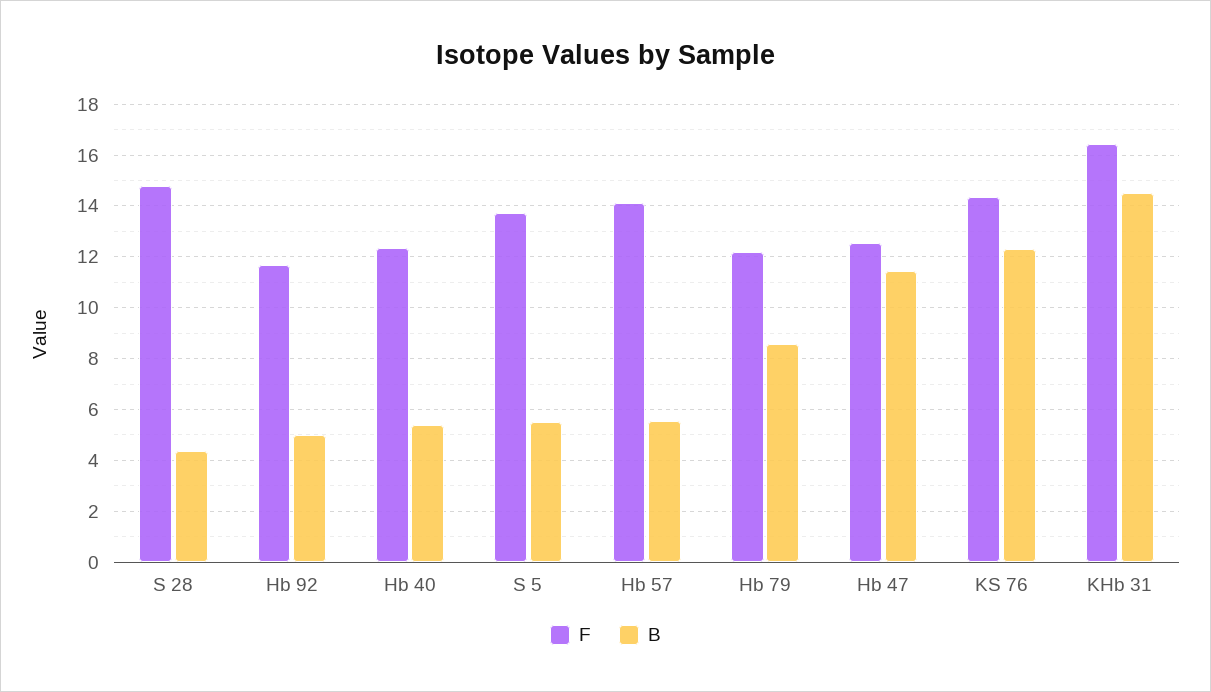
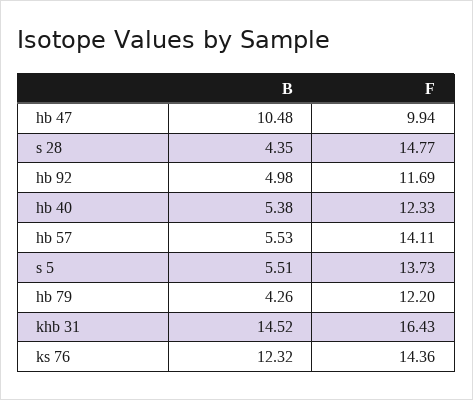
  {
    "F": {
      "S 28": 14.77,
      "Hb 92": 11.69,
      "Hb 40": 12.33,
      "S 5": 13.73,
      "Hb 57": 14.11,
      "Hb 79": 12.2,
-     "Hb 47": 12.5,
+     "Hb 47": 9.94,
      "KS 76": 14.36,
      "KHb 31": 16.43
    },
    "B": {
      "S 28": 4.35,
      "Hb 92": 4.98,
      "Hb 40": 5.38,
      "S 5": 5.51,
      "Hb 57": 5.53,
-     "Hb 79": 8.5,
+     "Hb 79": 4.26,
-     "Hb 47": 11.5,
+     "Hb 47": 10.48,
      "KS 76": 12.32,
      "KHb 31": 14.52
    }
  }

